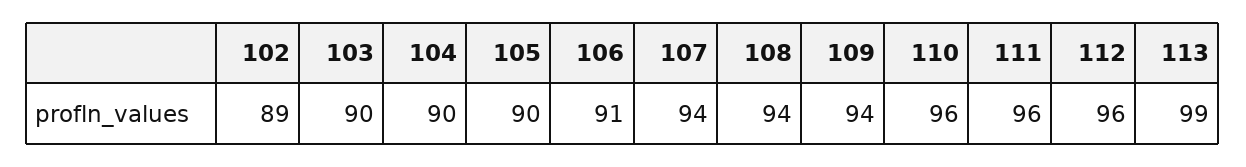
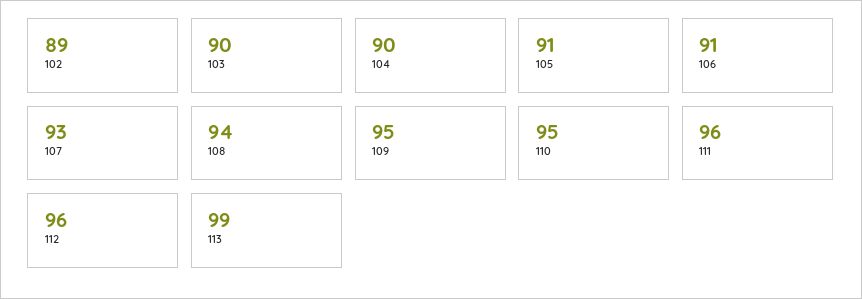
  {
    "102": 89,
    "103": 90,
    "104": 90,
-   "105": 90,
+   "105": 91,
    "106": 91,
-   "107": 94,
+   "107": 93,
    "108": 94,
-   "109": 94,
+   "109": 95,
-   "110": 96,
+   "110": 95,
    "111": 96,
    "112": 96,
    "113": 99
  }

